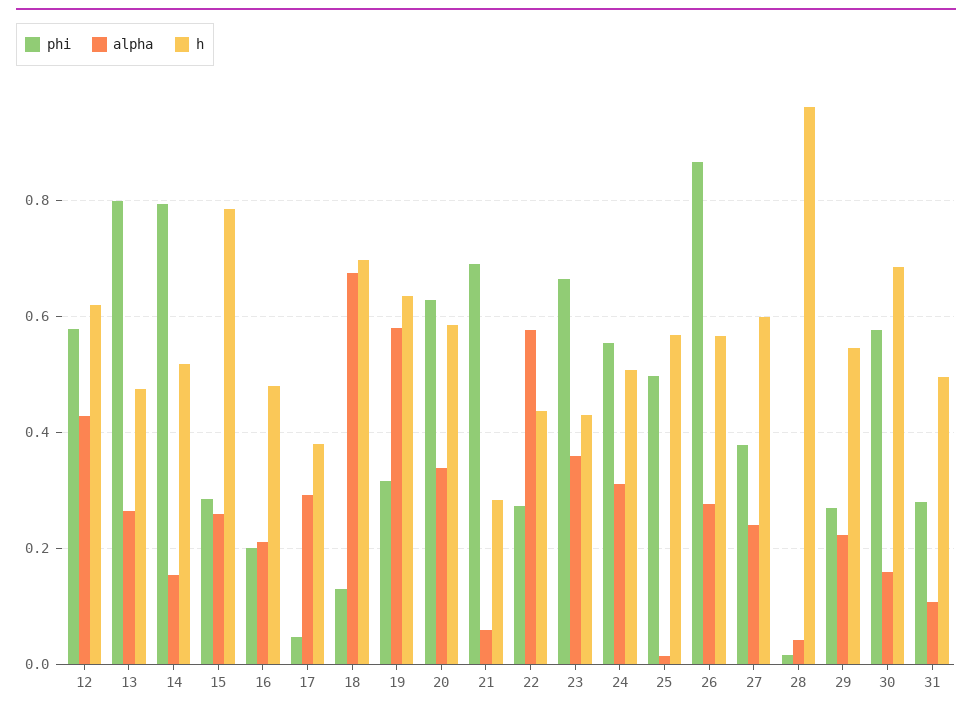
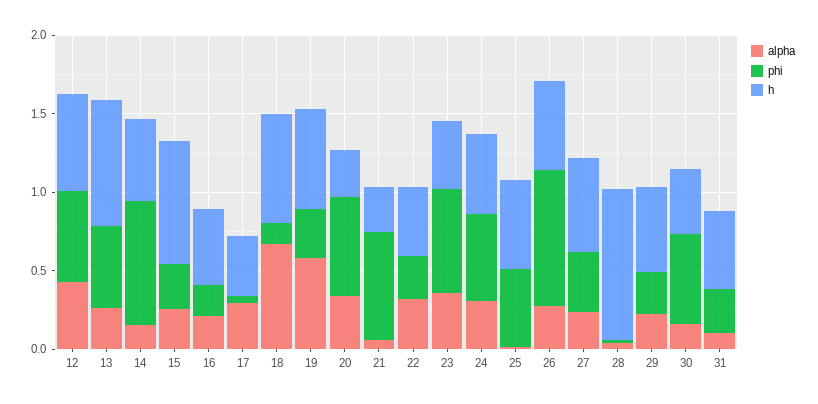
  {
    "phi": {
      "12": 0.58,
-     "13": 0.8,
+     "13": 0.5,
      "14": 0.8,
      "15": 0.28,
      "16": 0.2,
      "17": 0.04,
      "18": 0.14,
      "19": 0.32,
      "20": 0.62,
      "21": 0.68,
      "22": 0.28,
      "23": 0.66,
      "24": 0.56,
      "25": 0.5,
      "26": 0.86,
      "27": 0.38,
      "28": 0.02,
      "29": 0.26,
      "30": 0.58,
      "31": 0.28
    },
    "alpha": {
      "12": 0.42,
      "13": 0.26,
      "14": 0.16,
      "15": 0.26,
      "16": 0.22,
      "17": 0.3,
      "18": 0.68,
      "19": 0.58,
      "20": 0.34,
      "21": 0.06,
-     "22": 0.58,
+     "22": 0.3,
      "23": 0.36,
      "24": 0.32,
      "25": 0.02,
      "26": 0.28,
      "27": 0.24,
      "28": 0.04,
      "29": 0.22,
      "30": 0.16,
      "31": 0.1
    },
    "h": {
      "12": 0.62,
-     "13": 0.48,
+     "13": 0.8,
      "14": 0.52,
      "15": 0.78,
      "16": 0.48,
      "17": 0.38,
      "18": 0.7,
      "19": 0.64,
-     "20": 0.58,
+     "20": 0.3,
      "21": 0.28,
      "22": 0.44,
      "23": 0.44,
      "24": 0.5,
      "25": 0.56,
      "26": 0.56,
      "27": 0.6,
      "28": 0.96,
      "29": 0.54,
-     "30": 0.68,
+     "30": 0.4,
      "31": 0.5
    }
  }

